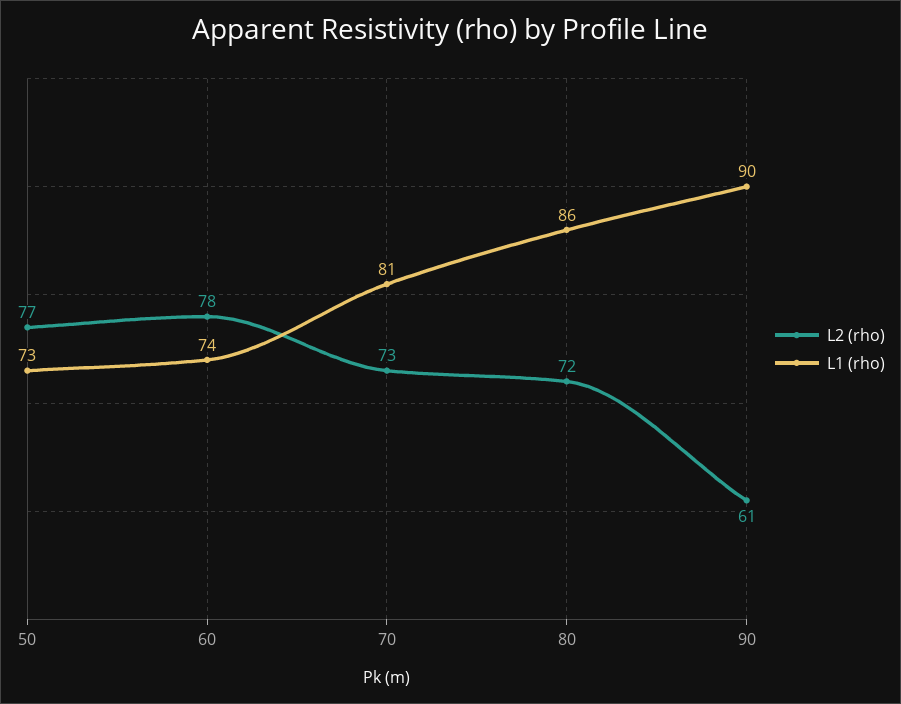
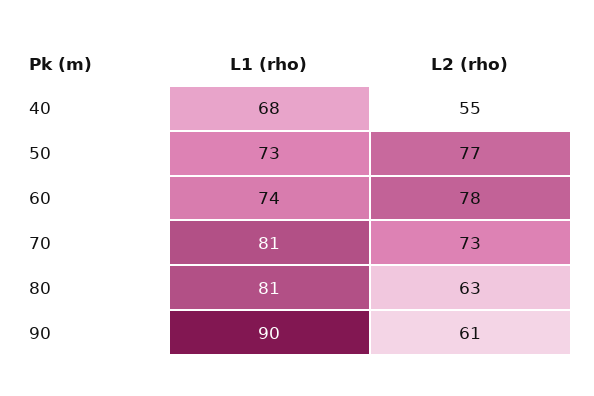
  {
    "L2 (rho)": {
      "50": 77,
      "60": 78,
      "70": 73,
-     "80": 72,
+     "80": 63,
-     "90": 61
+     "90": 61,
+     "40": 55
    },
    "L1 (rho)": {
      "50": 73,
      "60": 74,
      "70": 81,
-     "80": 86,
+     "80": 81,
-     "90": 90
+     "90": 90,
+     "40": 68
    }
  }

